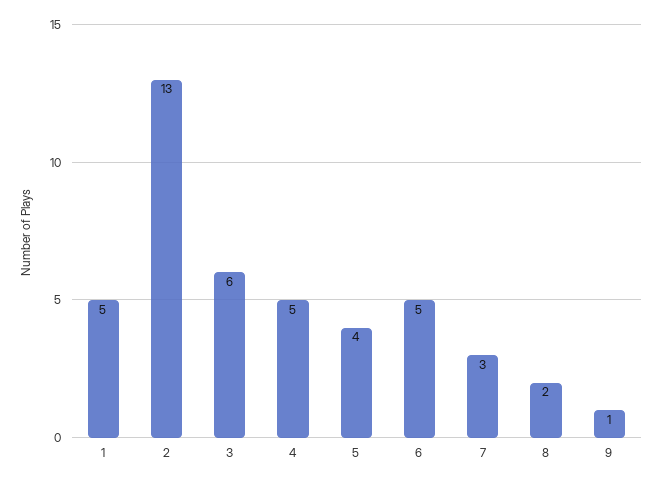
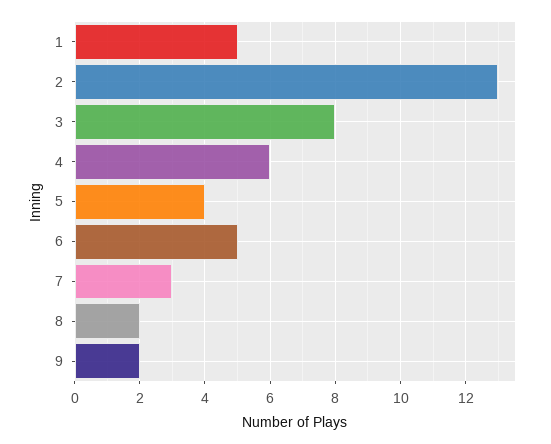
  {
    "1": 5,
    "2": 13,
-   "3": 6,
+   "3": 8,
-   "4": 5,
+   "4": 6,
    "5": 4,
    "6": 5,
    "7": 3,
    "8": 2,
-   "9": 1
+   "9": 2
  }

